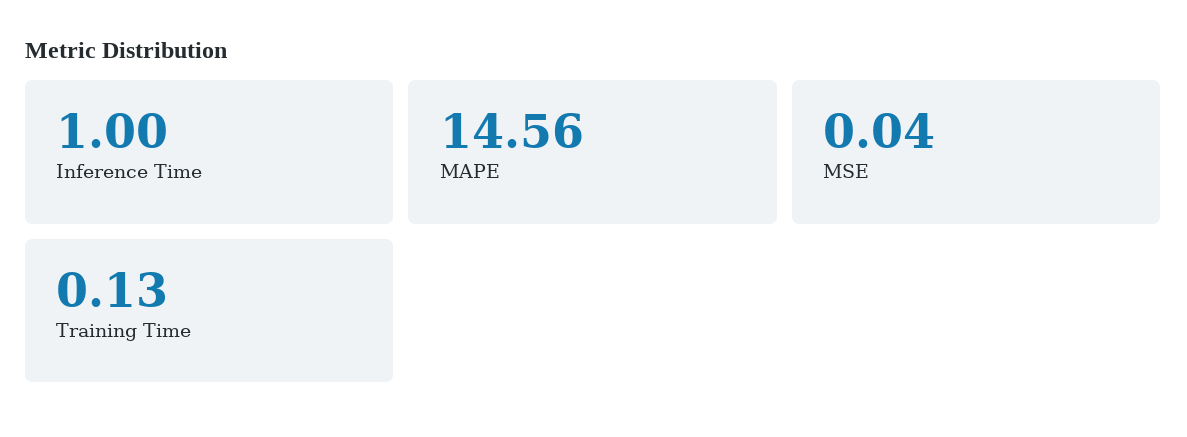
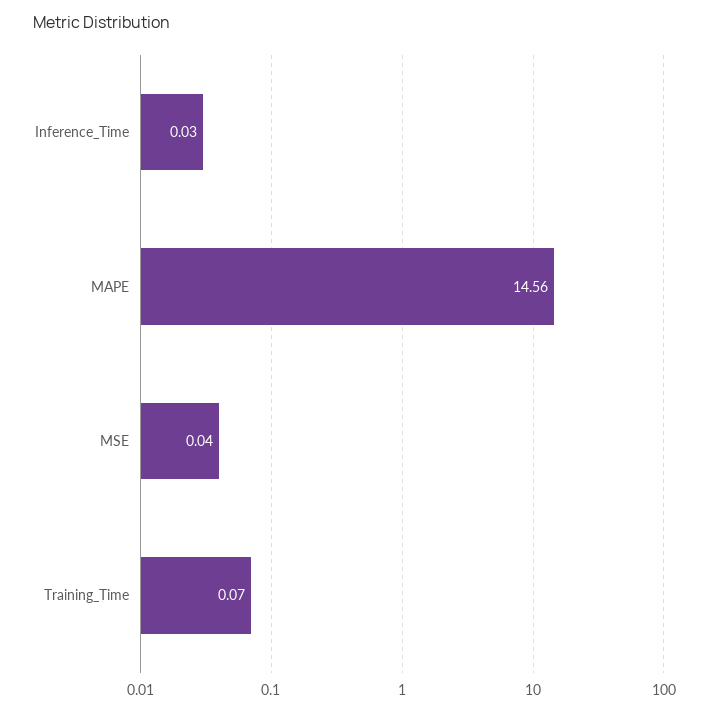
  {
-   "Inference Time": 1,
+   "Inference Time": 0.03,
    "MAPE": 14.56,
    "MSE": 0.04,
-   "Training Time": 0.13
+   "Training Time": 0.07
  }

